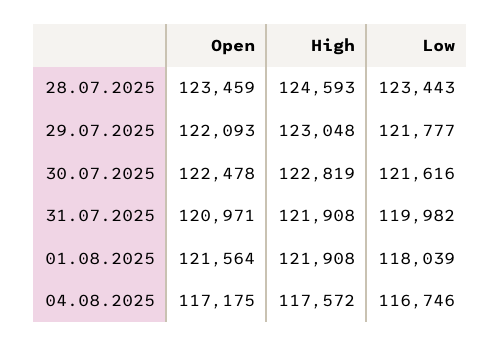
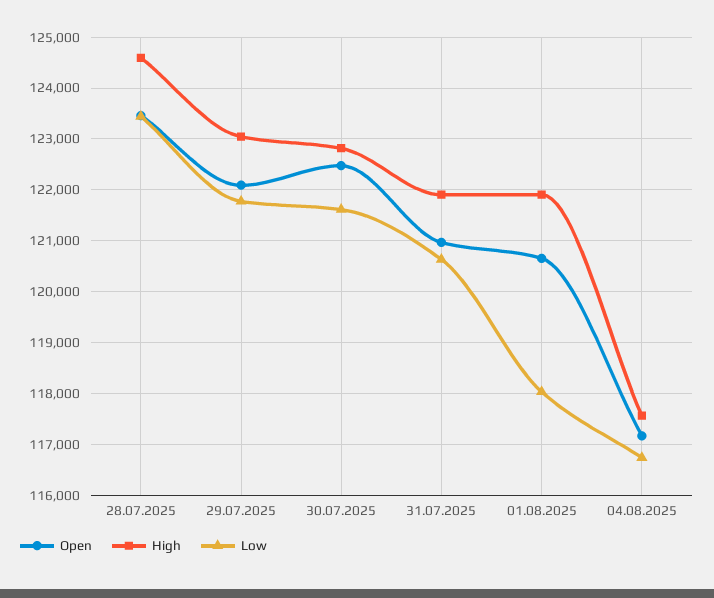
  {
    "Open": {
      "28.07.2025": 123459,
      "29.07.2025": 122093,
      "30.07.2025": 122478,
      "31.07.2025": 120971,
-     "01.08.2025": 121564,
+     "01.08.2025": 120600,
      "04.08.2025": 117175
    },
    "High": {
      "28.07.2025": 124593,
      "29.07.2025": 123048,
      "30.07.2025": 122819,
      "31.07.2025": 121908,
      "01.08.2025": 121908,
      "04.08.2025": 117572
    },
    "Low": {
      "28.07.2025": 123443,
      "29.07.2025": 121777,
      "30.07.2025": 121616,
-     "31.07.2025": 119982,
+     "31.07.2025": 120600,
      "01.08.2025": 118039,
      "04.08.2025": 116746
    }
  }

